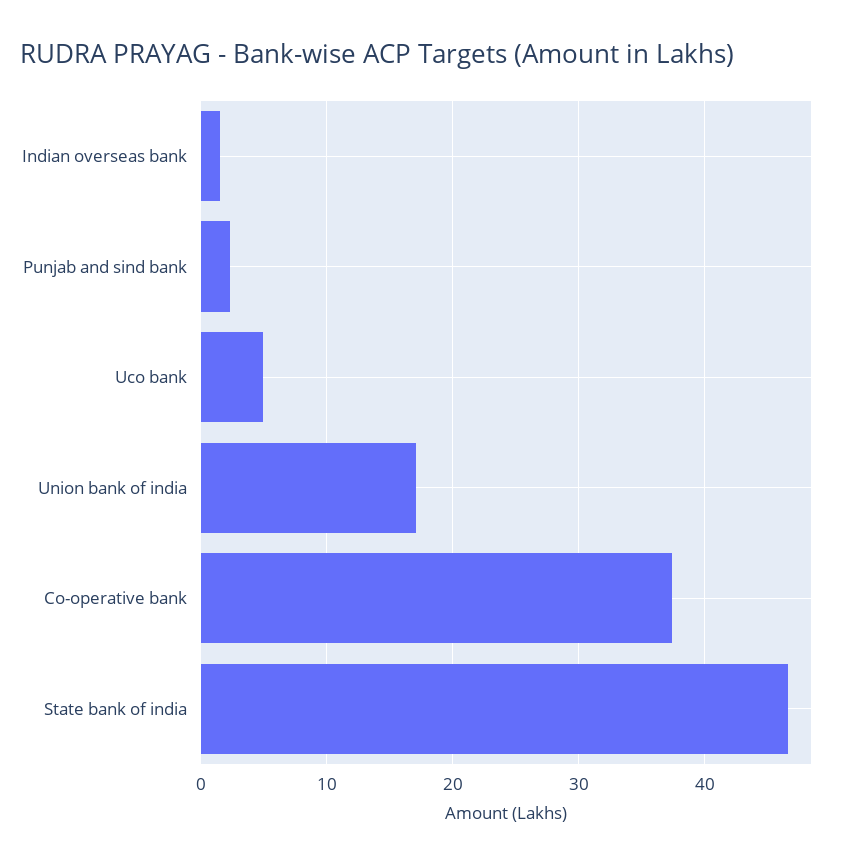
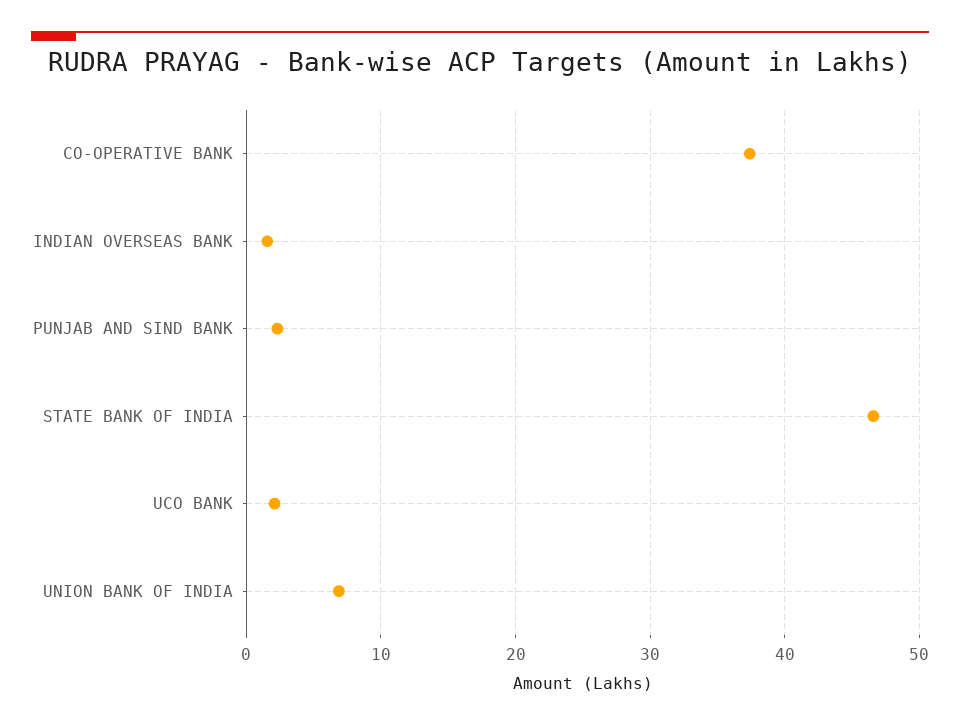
  {
    "Indian overseas bank": 2,
    "Punjab and sind bank": 2,
-   "Uco bank": 5,
+   "Uco bank": 2,
-   "Union bank of india": 17,
+   "Union bank of india": 7,
    "Co-operative bank": 37,
    "State bank of india": 47
  }

